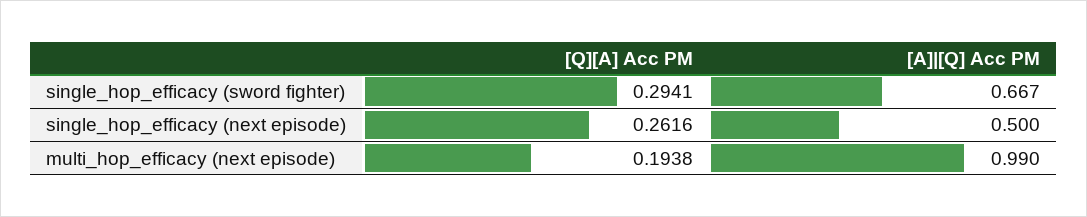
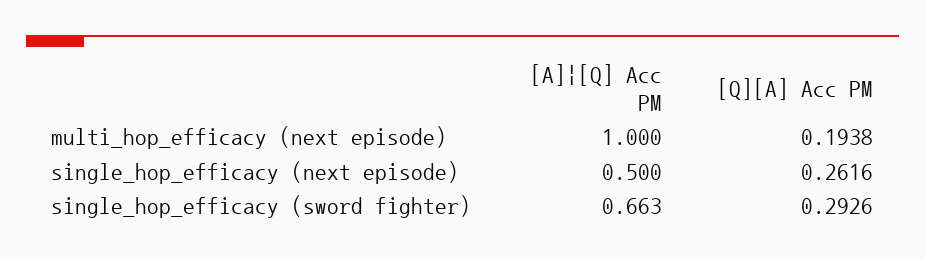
  {
    "[Q][A] Acc PM": {
-     "single_hop_efficacy (sword fighter)": 0.2941,
+     "single_hop_efficacy (sword fighter)": 0.2926,
      "single_hop_efficacy (next episode)": 0.2616,
      "multi_hop_efficacy (next episode)": 0.1938
    },
    "[A]|[Q] Acc PM": {
-     "single_hop_efficacy (sword fighter)": 0.667,
+     "single_hop_efficacy (sword fighter)": 0.663,
      "single_hop_efficacy (next episode)": 0.5,
-     "multi_hop_efficacy (next episode)": 0.99
+     "multi_hop_efficacy (next episode)": 1
    }
  }

